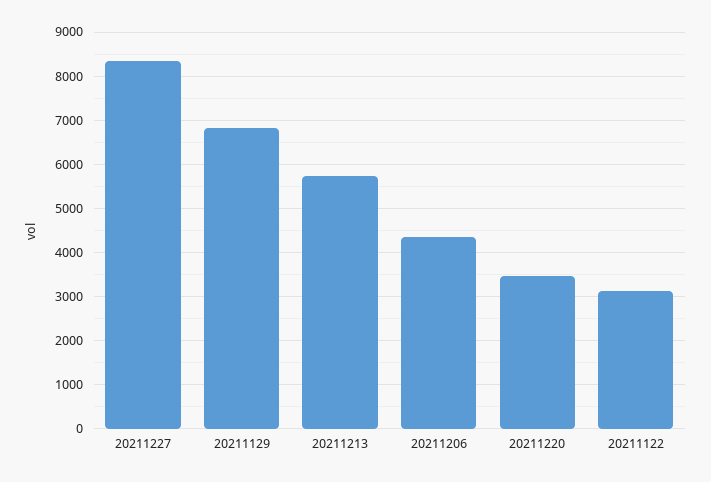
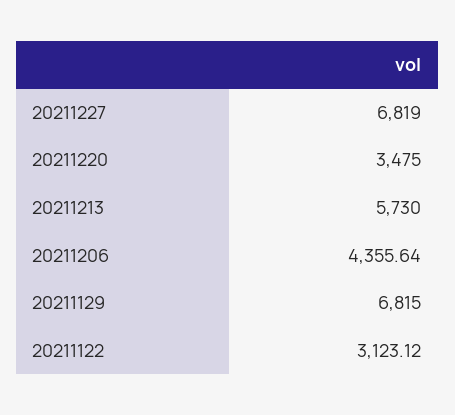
  {
-   "20211227": 8400,
+   "20211227": 6819,
    "20211129": 6815,
    "20211213": 5730,
    "20211206": 4355.64,
    "20211220": 3475,
    "20211122": 3123.12
  }

